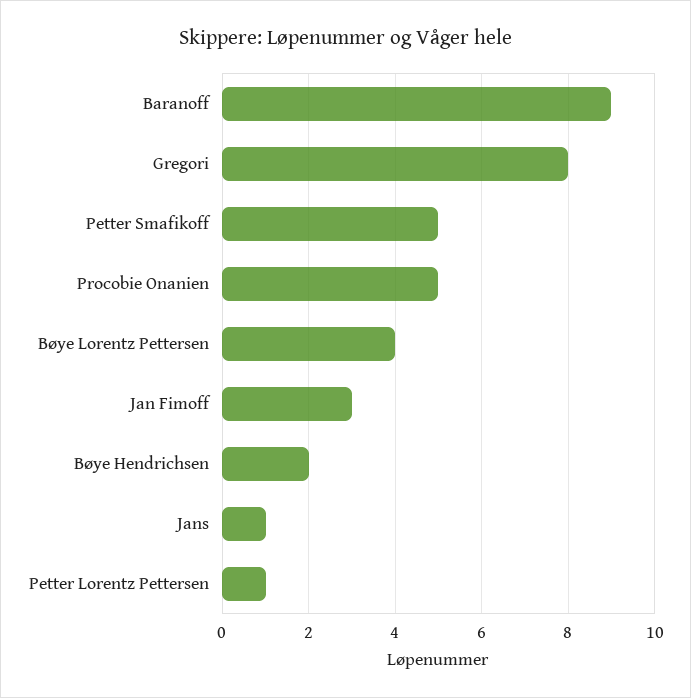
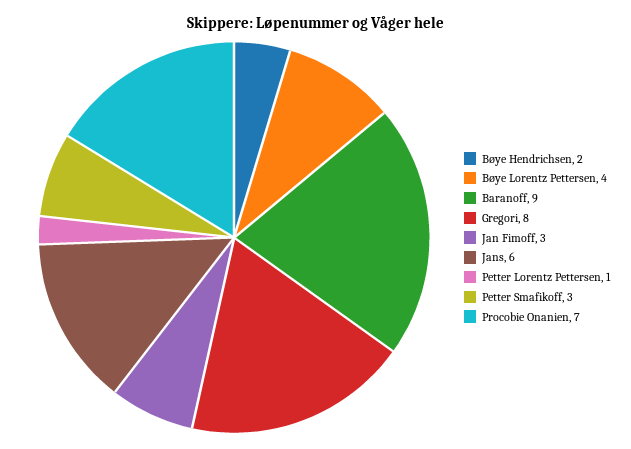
  {
    "Baranoff": 9,
    "Gregori": 8,
-   "Petter Smafikoff": 5,
+   "Petter Smafikoff": 3,
-   "Procobie Onanien": 5,
+   "Procobie Onanien": 7,
    "Bøye Lorentz Pettersen": 4,
    "Jan Fimoff": 3,
    "Bøye Hendrichsen": 2,
-   "Jans": 1,
+   "Jans": 6,
    "Petter Lorentz Pettersen": 1
  }

